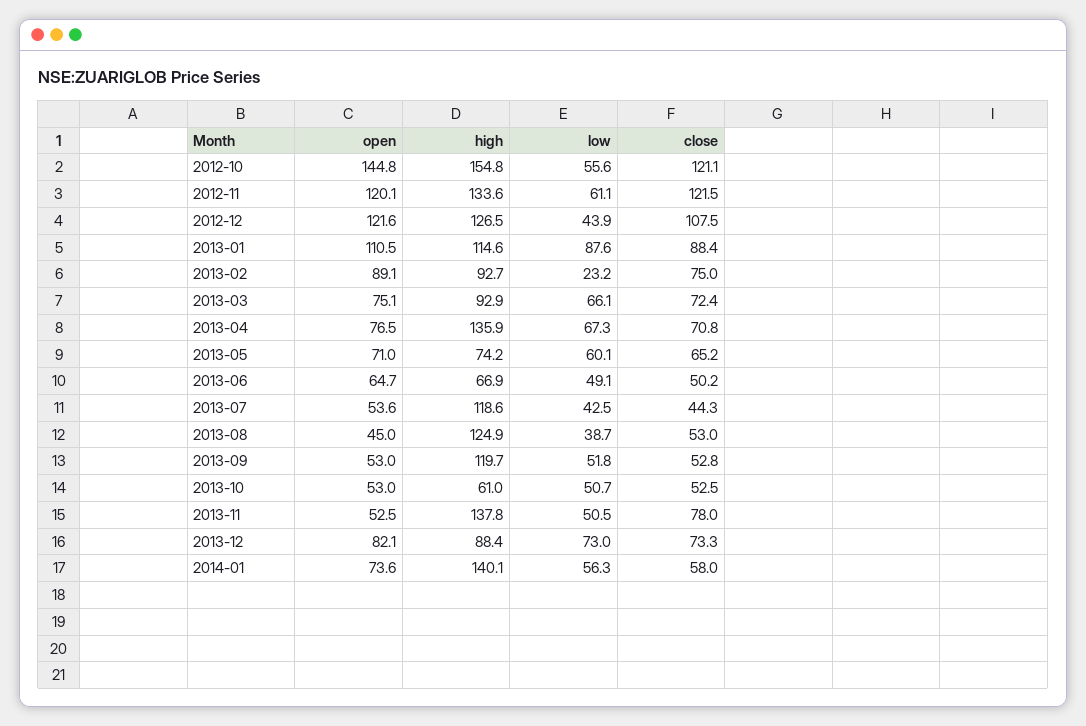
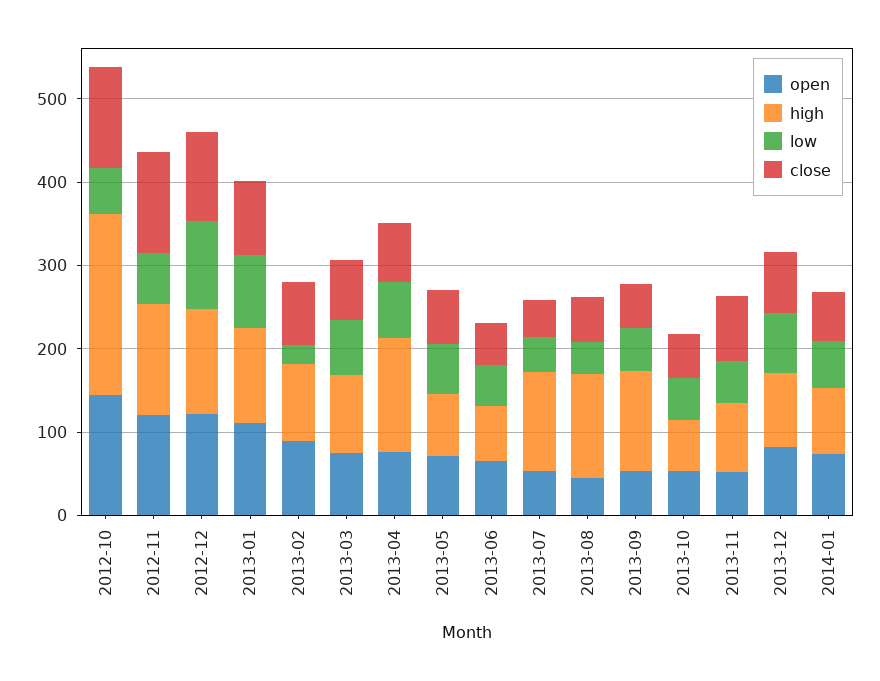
  {
    "open": {
      "2012-10": 144.8,
      "2012-11": 120.1,
      "2012-12": 121.6,
      "2013-01": 110.5,
      "2013-02": 89.1,
      "2013-03": 75.1,
      "2013-04": 76.5,
      "2013-05": 71,
      "2013-06": 64.7,
      "2013-07": 53.6,
      "2013-08": 45,
      "2013-09": 53,
      "2013-10": 53,
      "2013-11": 52.5,
      "2013-12": 82.1,
      "2014-01": 73.6
    },
    "high": {
-     "2012-10": 154.8,
+     "2012-10": 220,
      "2012-11": 133.6,
      "2012-12": 126.5,
      "2013-01": 114.6,
      "2013-02": 92.7,
      "2013-03": 92.9,
      "2013-04": 135.9,
      "2013-05": 74.2,
      "2013-06": 66.9,
      "2013-07": 118.6,
      "2013-08": 124.9,
      "2013-09": 119.7,
      "2013-10": 61,
-     "2013-11": 137.8,
+     "2013-11": 80,
      "2013-12": 88.4,
-     "2014-01": 140.1
+     "2014-01": 80
    },
    "low": {
      "2012-10": 55.6,
      "2012-11": 61.1,
-     "2012-12": 43.9,
+     "2012-12": 100,
      "2013-01": 87.6,
      "2013-02": 23.2,
      "2013-03": 66.1,
      "2013-04": 67.3,
      "2013-05": 60.1,
      "2013-06": 49.1,
      "2013-07": 42.5,
      "2013-08": 38.7,
      "2013-09": 51.8,
      "2013-10": 50.7,
      "2013-11": 50.5,
      "2013-12": 73,
      "2014-01": 56.3
    },
    "close": {
      "2012-10": 121.1,
      "2012-11": 121.5,
      "2012-12": 107.5,
      "2013-01": 88.4,
      "2013-02": 75,
      "2013-03": 72.4,
      "2013-04": 70.8,
      "2013-05": 65.2,
      "2013-06": 50.2,
      "2013-07": 44.3,
      "2013-08": 53,
      "2013-09": 52.8,
      "2013-10": 52.5,
      "2013-11": 78,
      "2013-12": 73.3,
      "2014-01": 58
    }
  }

